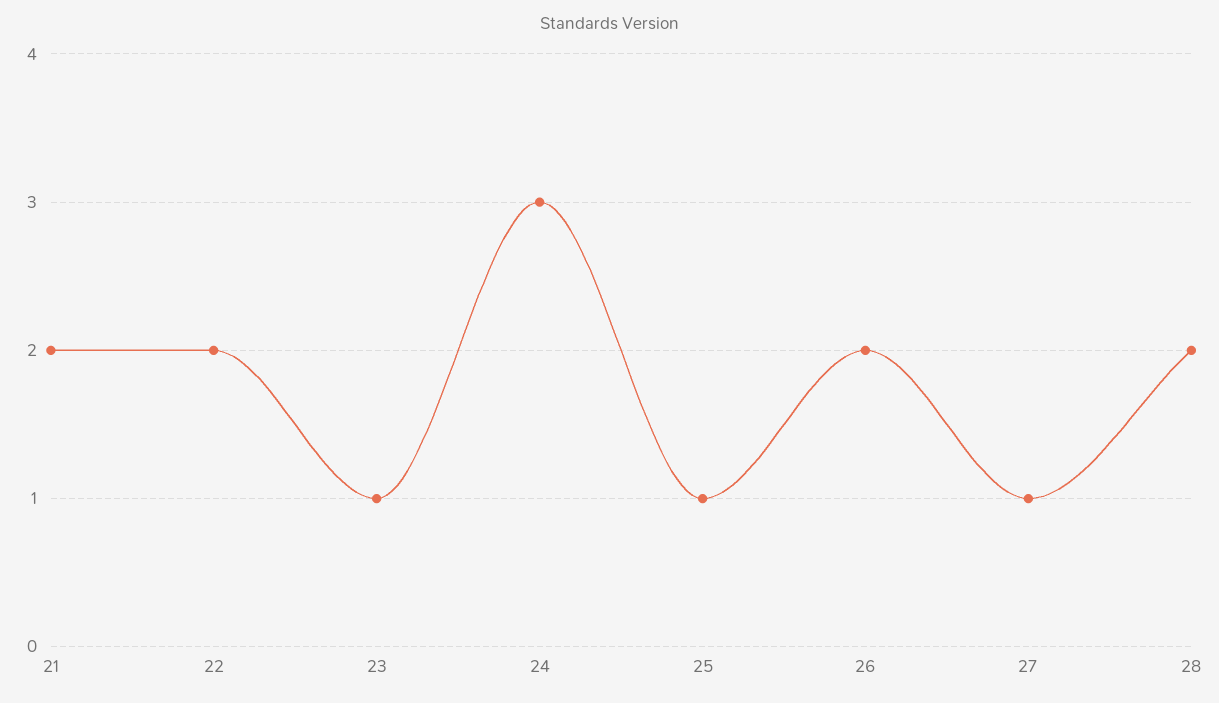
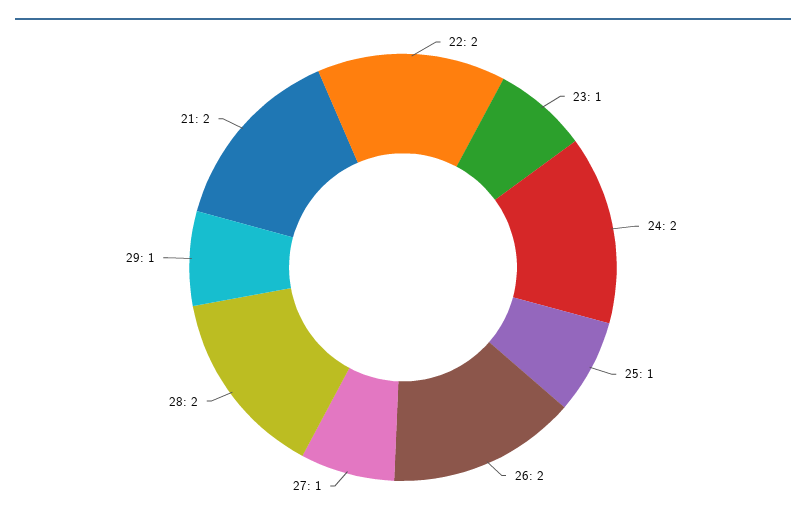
  {
    "21": 2,
    "22": 2,
    "23": 1,
-   "24": 3,
+   "24": 2,
    "25": 1,
    "26": 2,
    "27": 1,
-   "28": 2
+   "28": 2,
+   "29": 1
  }

